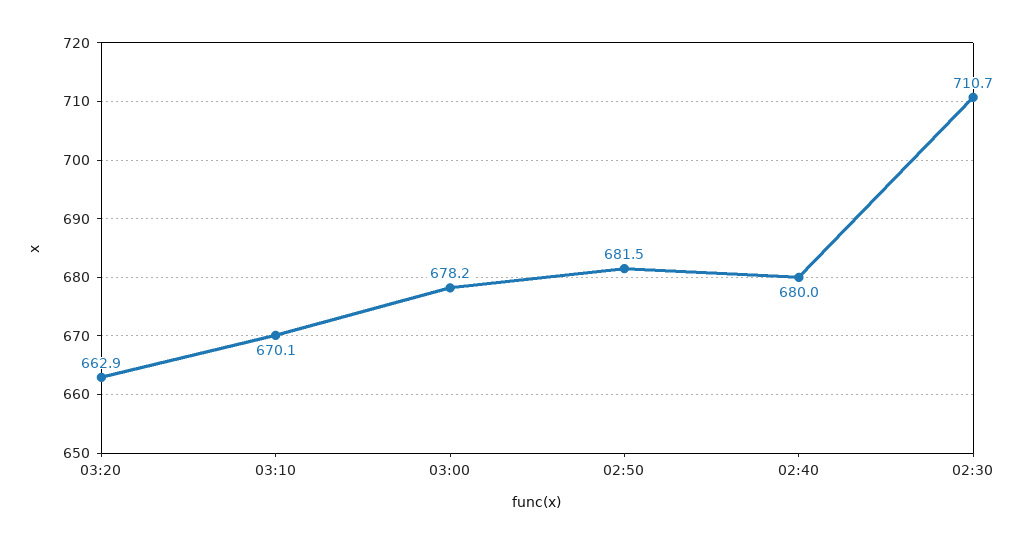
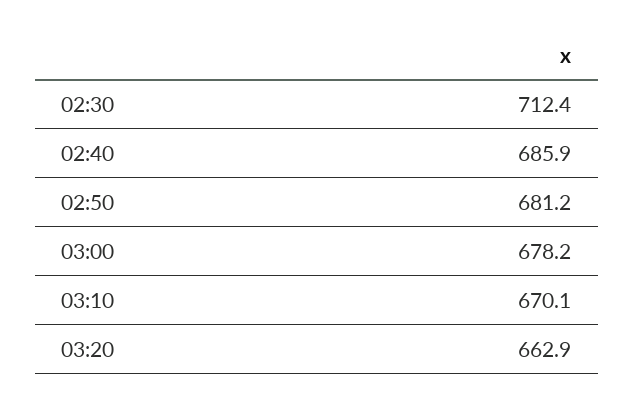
  {
    "03:20": 662.9,
    "03:10": 670.1,
    "03:00": 678.2,
-   "02:50": 681.5,
+   "02:50": 681.2,
-   "02:40": 680,
+   "02:40": 685.9,
-   "02:30": 710.7
+   "02:30": 712.4
  }

